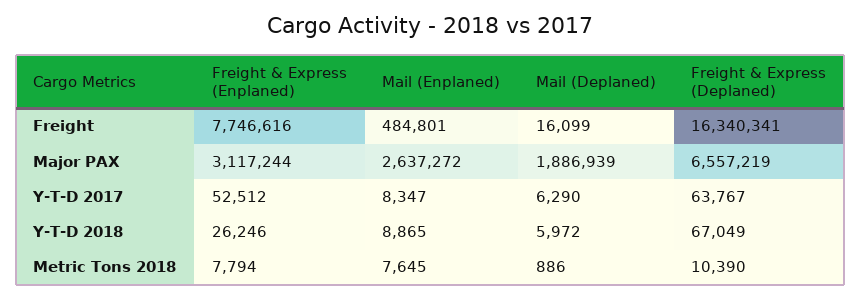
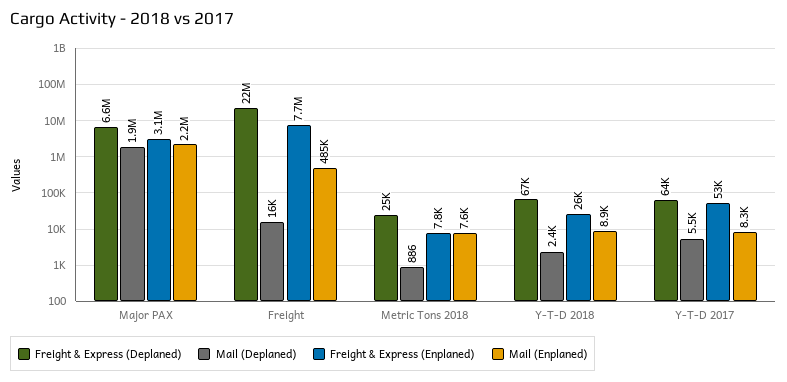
  {
    "Freight & Express (Enplaned)": {
      "Freight": 7746616,
      "Major PAX": 3117244,
      "Y-T-D 2017": 52512,
      "Y-T-D 2018": 26246,
      "Metric Tons 2018": 7794
    },
    "Mail (Enplaned)": {
      "Freight": 484801,
-     "Major PAX": 2637272,
+     "Major PAX": 2200000,
      "Y-T-D 2017": 8347,
      "Y-T-D 2018": 8865,
      "Metric Tons 2018": 7645
    },
    "Mail (Deplaned)": {
      "Freight": 16099,
      "Major PAX": 1886939,
-     "Y-T-D 2017": 6290,
+     "Y-T-D 2017": 5500,
-     "Y-T-D 2018": 5972,
+     "Y-T-D 2018": 2400,
      "Metric Tons 2018": 886
    },
    "Freight & Express (Deplaned)": {
-     "Freight": 16340341,
+     "Freight": 22000000,
      "Major PAX": 6557219,
      "Y-T-D 2017": 63767,
      "Y-T-D 2018": 67049,
-     "Metric Tons 2018": 10390
+     "Metric Tons 2018": 25000
    }
  }

